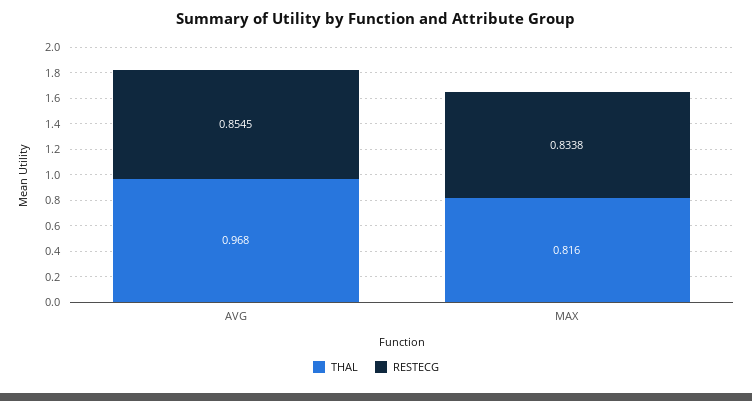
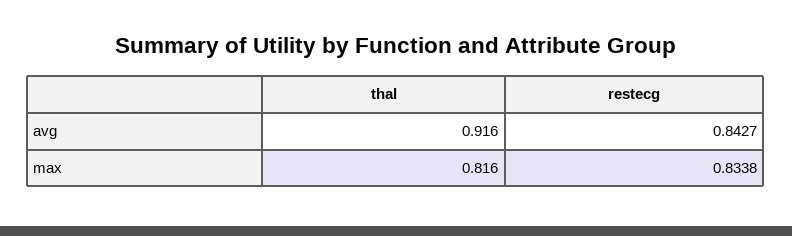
  {
    "THAL": {
-     "AVG": 0.968,
+     "AVG": 0.916,
      "MAX": 0.816
    },
    "RESTECG": {
-     "AVG": 0.8545,
+     "AVG": 0.8427,
      "MAX": 0.8338
    }
  }

